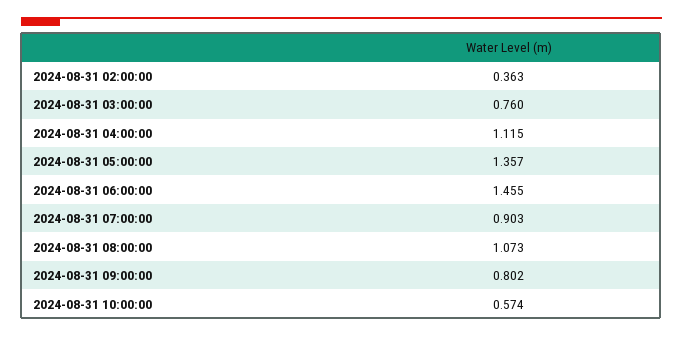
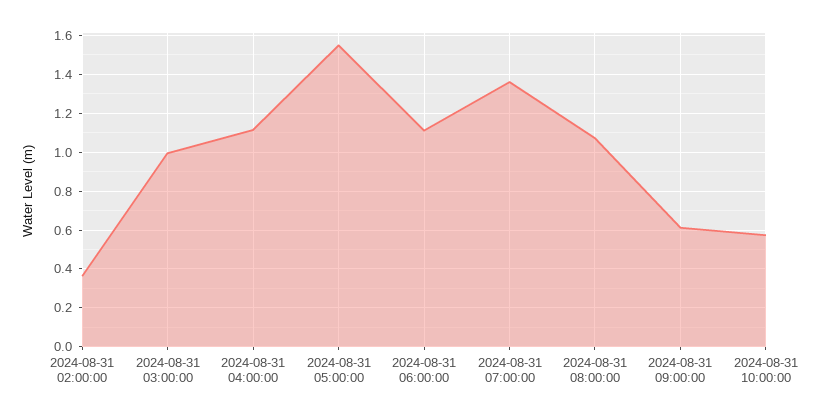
  {
    "2024-08-31 02:00:00": 0.363,
-   "2024-08-31 03:00:00": 0.76,
+   "2024-08-31 03:00:00": 1,
    "2024-08-31 04:00:00": 1.115,
-   "2024-08-31 05:00:00": 1.357,
+   "2024-08-31 05:00:00": 1.55,
-   "2024-08-31 06:00:00": 1.455,
+   "2024-08-31 06:00:00": 1.1,
-   "2024-08-31 07:00:00": 0.903,
+   "2024-08-31 07:00:00": 1.35,
    "2024-08-31 08:00:00": 1.073,
-   "2024-08-31 09:00:00": 0.802,
+   "2024-08-31 09:00:00": 0.6,
    "2024-08-31 10:00:00": 0.574
  }

